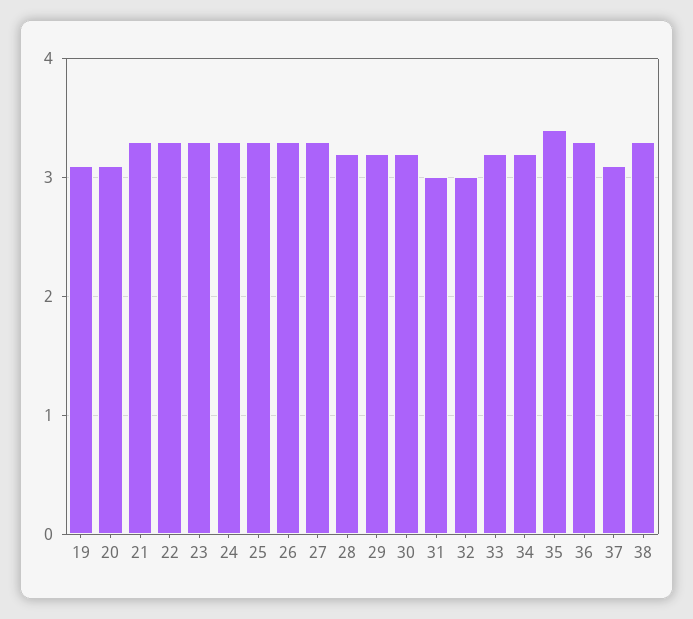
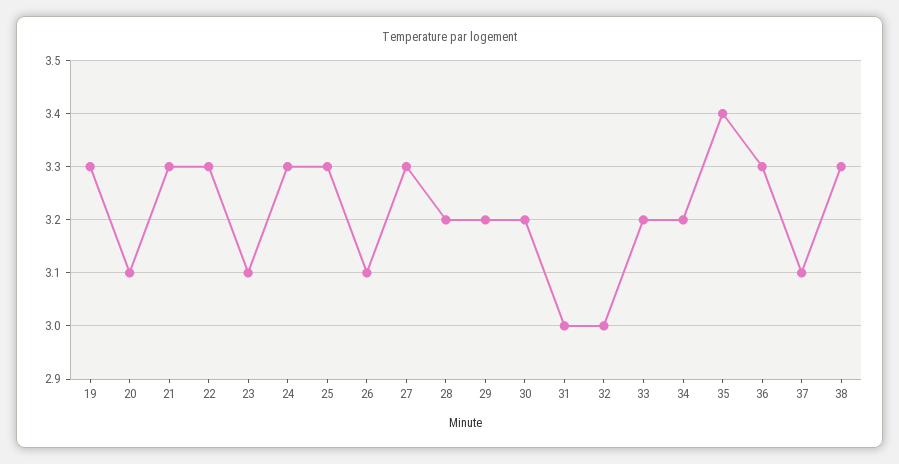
  {
-   "19": 3.1,
+   "19": 3.3,
    "20": 3.1,
    "21": 3.3,
    "22": 3.3,
-   "23": 3.3,
+   "23": 3.1,
    "24": 3.3,
    "25": 3.3,
-   "26": 3.3,
+   "26": 3.1,
    "27": 3.3,
    "28": 3.2,
    "29": 3.2,
    "30": 3.2,
    "31": 3,
    "32": 3,
    "33": 3.2,
    "34": 3.2,
    "35": 3.4,
    "36": 3.3,
    "37": 3.1,
    "38": 3.3
  }

